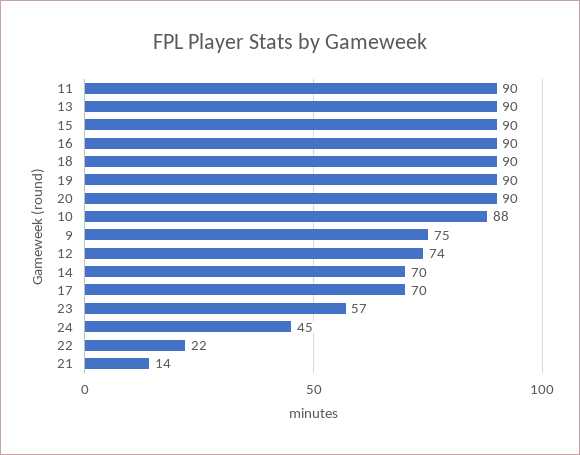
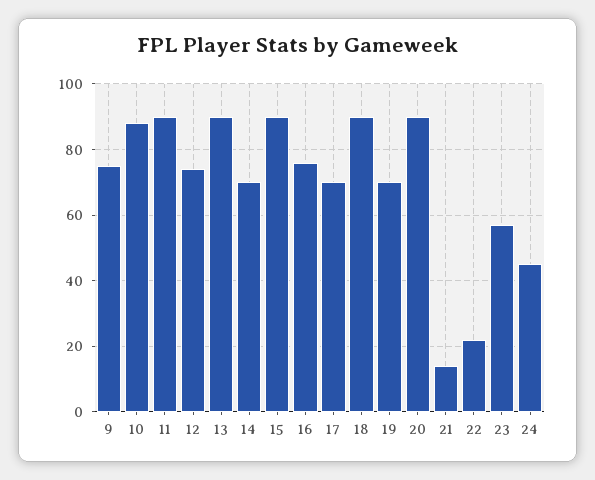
  {
    "11": 90,
    "13": 90,
    "15": 90,
-   "16": 90,
+   "16": 75,
    "18": 90,
-   "19": 90,
+   "19": 70,
    "20": 90,
    "10": 88,
    "9": 75,
    "12": 74,
    "14": 70,
    "17": 70,
    "23": 57,
    "24": 45,
    "22": 22,
    "21": 14
  }

